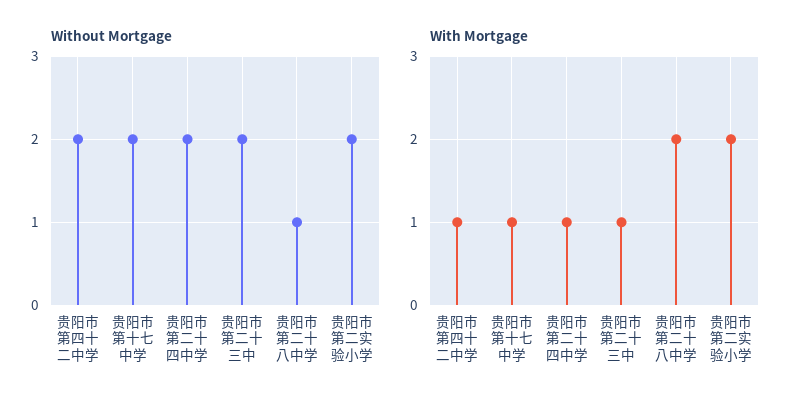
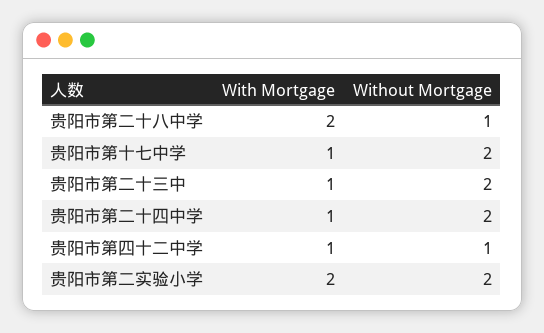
  {
    "Without Mortgage": {
-     "贵阳市第四十二中学": 2,
+     "贵阳市第四十二中学": 1,
      "贵阳市第十七中学": 2,
      "贵阳市第二十四中学": 2,
      "贵阳市第二十三中": 2,
      "贵阳市第二十八中学": 1,
      "贵阳市第二实验小学": 2
    },
    "With Mortgage": {
      "贵阳市第四十二中学": 1,
      "贵阳市第十七中学": 1,
      "贵阳市第二十四中学": 1,
      "贵阳市第二十三中": 1,
      "贵阳市第二十八中学": 2,
      "贵阳市第二实验小学": 2
    }
  }

